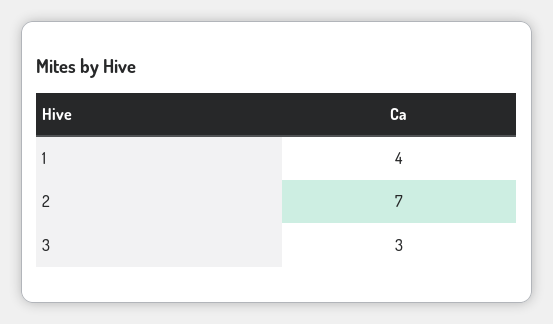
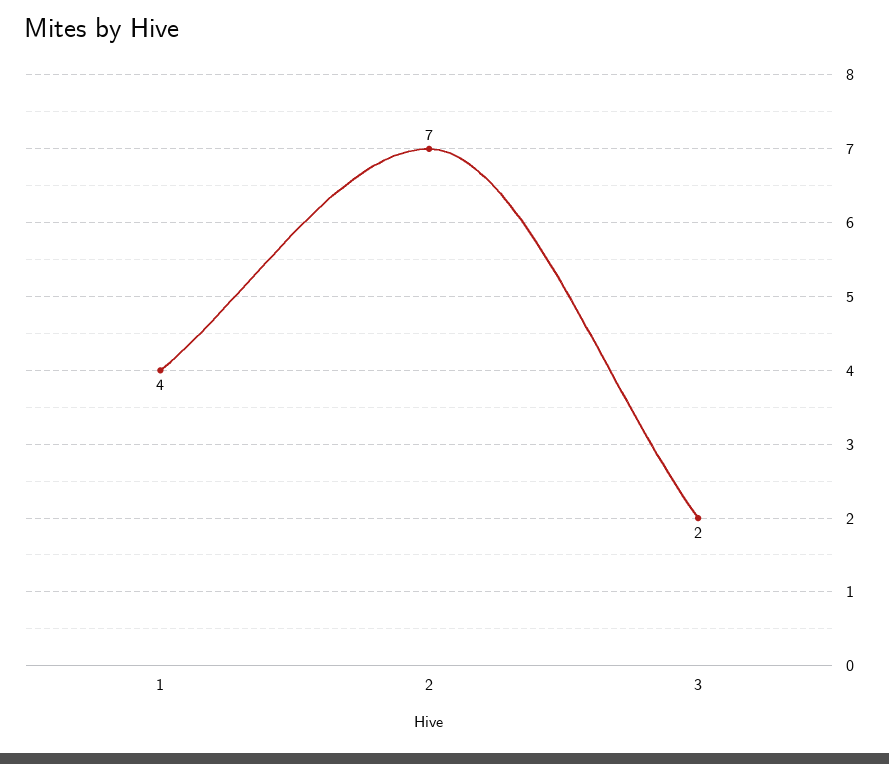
  {
    "1": 4,
    "2": 7,
-   "3": 3
+   "3": 2
  }

